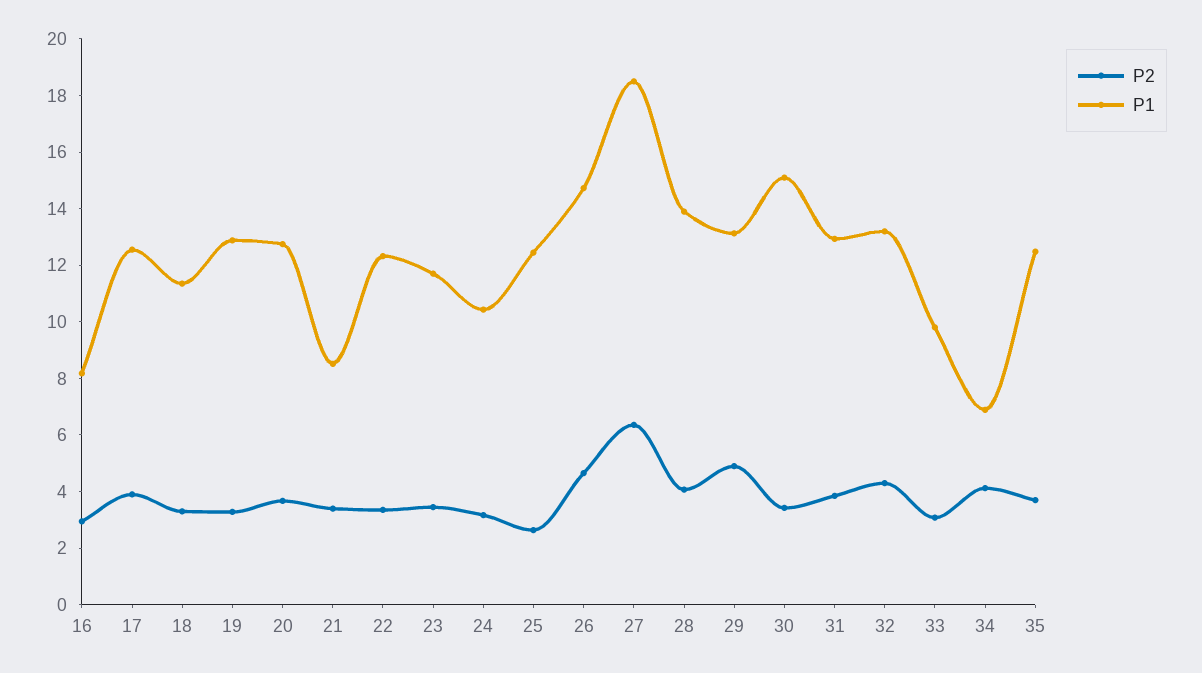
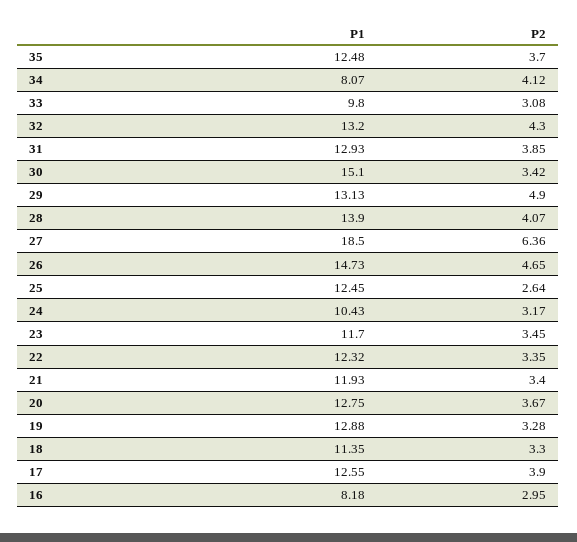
  {
    "P2": {
      "16": 2.95,
      "17": 3.9,
      "18": 3.3,
      "19": 3.28,
      "20": 3.67,
      "21": 3.4,
      "22": 3.35,
      "23": 3.45,
      "24": 3.17,
      "25": 2.64,
      "26": 4.65,
      "27": 6.36,
      "28": 4.07,
      "29": 4.9,
      "30": 3.42,
      "31": 3.85,
      "32": 4.3,
      "33": 3.08,
      "34": 4.12,
      "35": 3.7
    },
    "P1": {
      "16": 8.18,
      "17": 12.55,
      "18": 11.35,
      "19": 12.88,
      "20": 12.75,
-     "21": 8.5,
+     "21": 11.93,
      "22": 12.32,
      "23": 11.7,
      "24": 10.43,
      "25": 12.45,
      "26": 14.73,
      "27": 18.5,
      "28": 13.9,
      "29": 13.13,
      "30": 15.1,
      "31": 12.93,
      "32": 13.2,
      "33": 9.8,
-     "34": 7,
+     "34": 8.07,
      "35": 12.48
    }
  }

